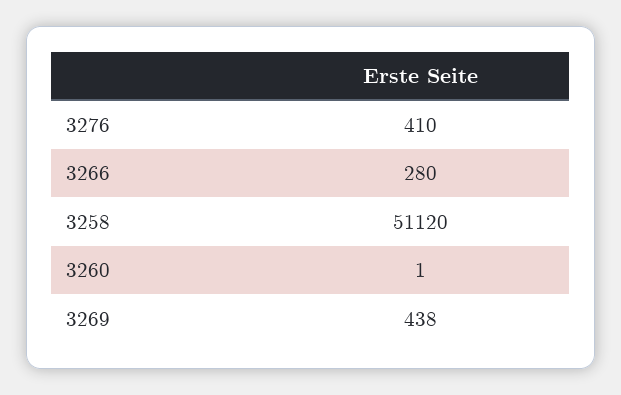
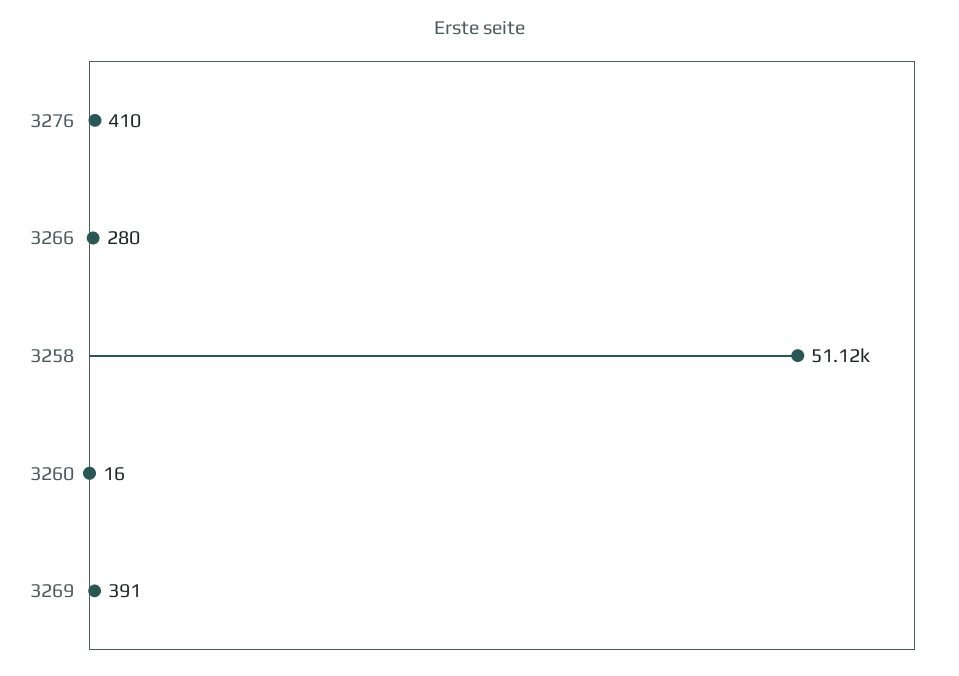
  {
    "3276": 410,
    "3266": 280,
    "3258": 51120,
-   "3260": 1,
+   "3260": 16,
-   "3269": 438
+   "3269": 391
  }

